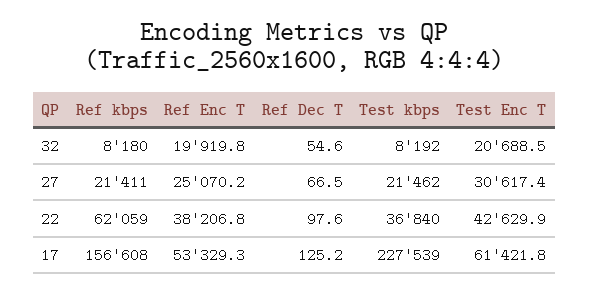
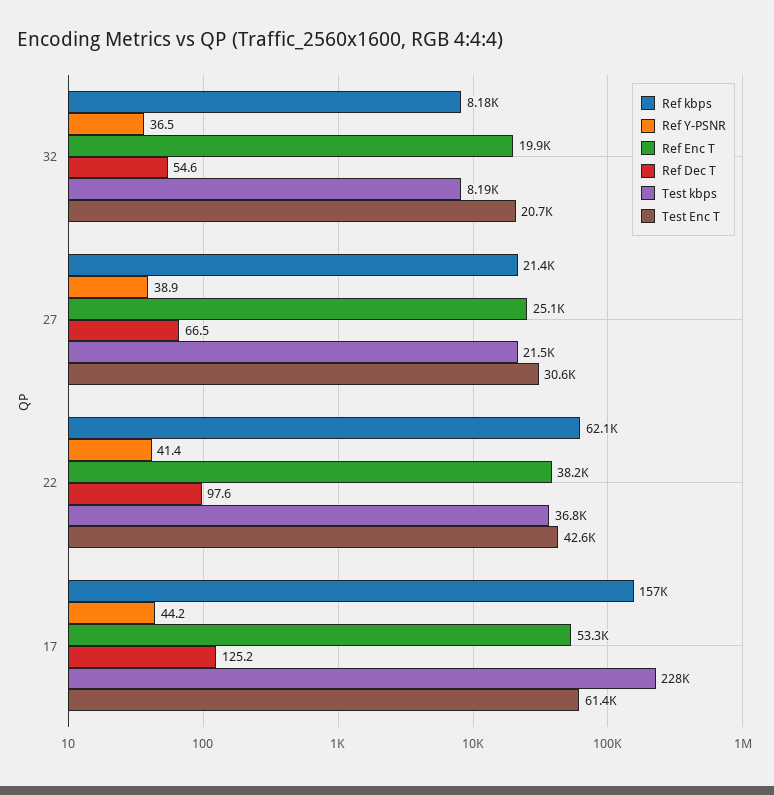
  {
    "Ref kbps": {
      "32": 8180,
      "27": 21411,
      "22": 62059,
      "17": 156608
    },
    "Ref Enc T": {
      "32": 19919.8,
      "27": 25070.2,
      "22": 38206.8,
      "17": 53329.3
    },
    "Ref Dec T": {
      "32": 54.6,
      "27": 66.5,
      "22": 97.6,
      "17": 125.2
    },
    "Test kbps": {
      "32": 8192,
      "27": 21462,
      "22": 36840,
      "17": 227539
    },
    "Test Enc T": {
      "32": 20688.5,
      "27": 30617.4,
      "22": 42629.9,
      "17": 61421.8
-   }
+   },
+   "Ref Y-PSNR": {
+     "32": 36.5,
+     "27": 38.9,
+     "22": 41.4,
+     "17": 44.2
+   }
  }

